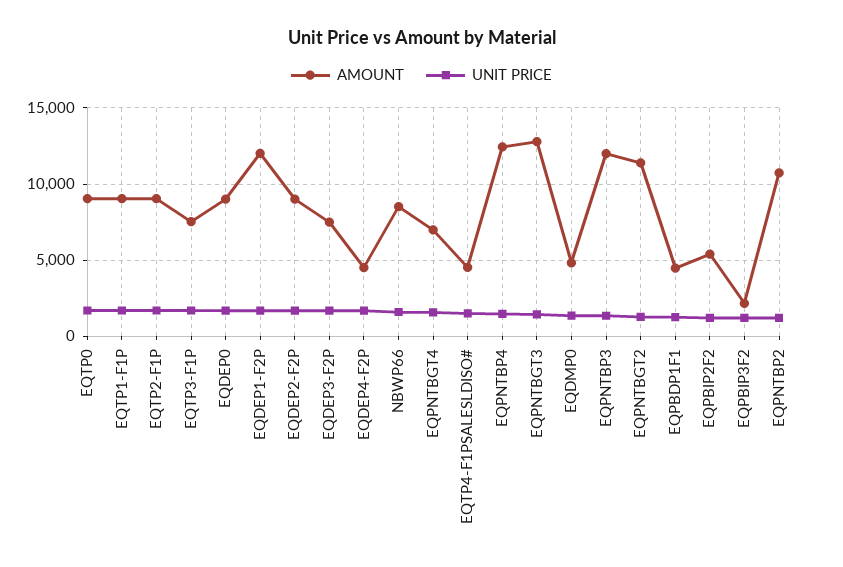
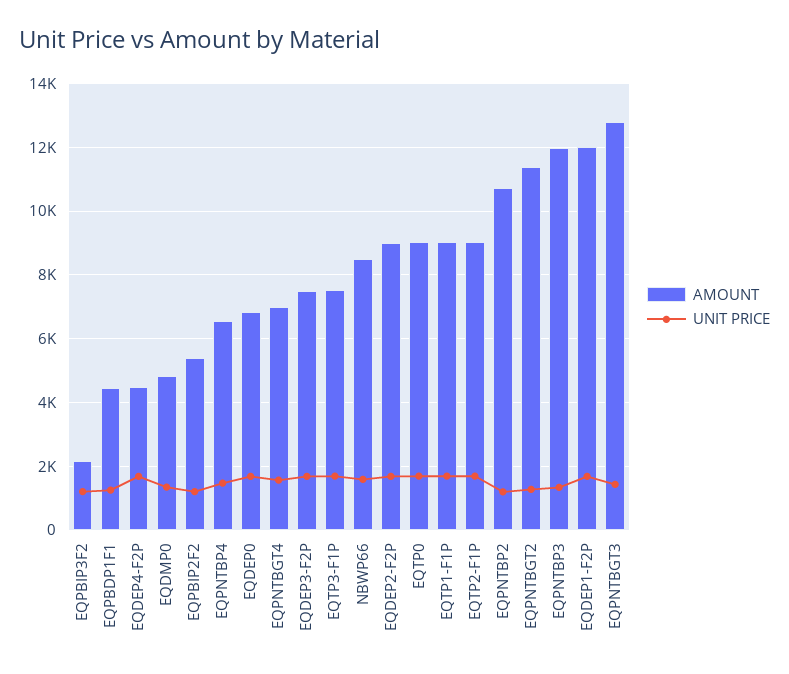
  {
    "AMOUNT": {
      "EQTP0": 9000,
      "EQTP1-F1P": 9000,
      "EQTP2-F1P": 9000,
      "EQTP3-F1P": 7600,
-     "EQDEP0": 9000,
+     "EQDEP0": 6800,
      "EQDEP1-F2P": 12000,
      "EQDEP2-F2P": 9000,
      "EQDEP3-F2P": 7600,
      "EQDEP4-F2P": 4600,
      "NBWP66": 8600,
      "EQPNTBGT4": 7000,
-     "EQTP4-F1PSALESLDISO#": 4500,
-     "EQPNTBP4": 12500,
+     "EQPNTBP4": 6600,
      "EQPNTBGT3": 12800,
      "EQDMP0": 4800,
      "EQPNTBP3": 12000,
      "EQPNTBGT2": 11400,
      "EQPBDP1F1": 4400,
      "EQPBIP2F2": 5400,
      "EQPBIP3F2": 2200,
      "EQPNTBP2": 10800
    },
    "UNIT PRICE": {
      "EQTP0": 1600,
      "EQTP1-F1P": 1600,
      "EQTP2-F1P": 1600,
      "EQTP3-F1P": 1600,
      "EQDEP0": 1600,
      "EQDEP1-F2P": 1600,
      "EQDEP2-F2P": 1600,
      "EQDEP3-F2P": 1600,
      "EQDEP4-F2P": 1600,
      "NBWP66": 1600,
      "EQPNTBGT4": 1600,
-     "EQTP4-F1PSALESLDISO#": 1500,
      "EQPNTBP4": 1400,
      "EQPNTBGT3": 1400,
      "EQDMP0": 1400,
      "EQPNTBP3": 1400,
      "EQPNTBGT2": 1200,
      "EQPBDP1F1": 1200,
      "EQPBIP2F2": 1200,
      "EQPBIP3F2": 1200,
      "EQPNTBP2": 1200
    }
  }

